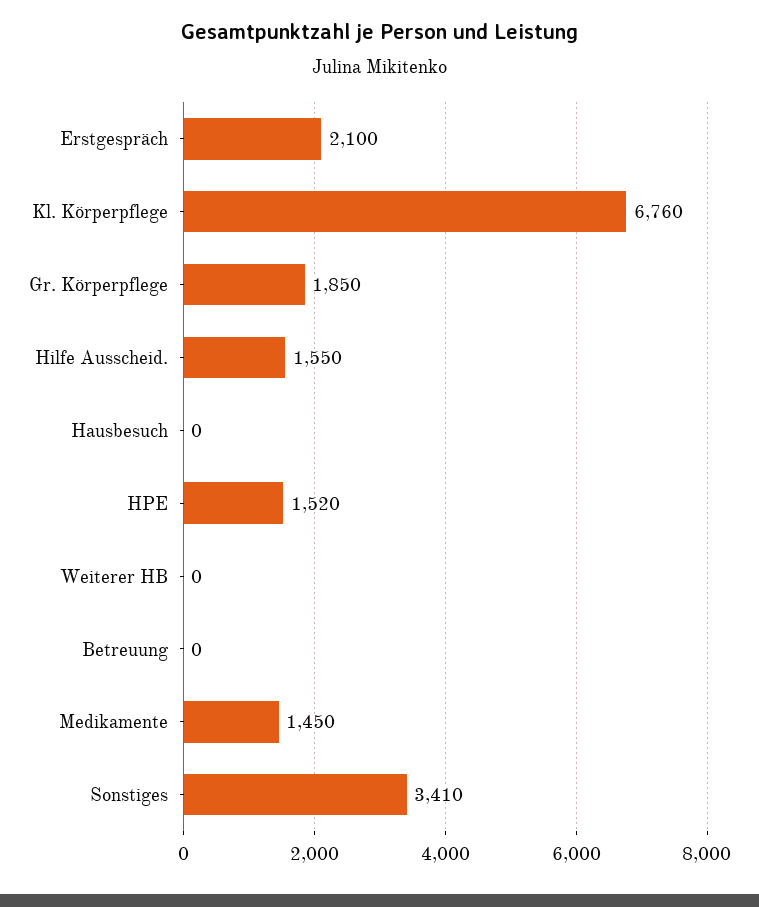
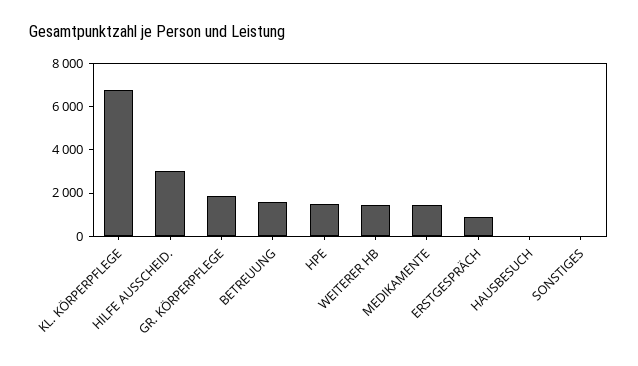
  {
-   "Erstgespräch": 2100,
+   "Erstgespräch": 1000,
    "Kl. Körperpflege": 6760,
    "Gr. Körperpflege": 1850,
-   "Hilfe Ausscheid.": 1550,
+   "Hilfe Ausscheid.": 3000,
    "Hausbesuch": 0,
    "HPE": 1520,
-   "Weiterer HB": 0,
+   "Weiterer HB": 1500,
-   "Betreuung": 0,
+   "Betreuung": 1500,
    "Medikamente": 1450,
-   "Sonstiges": 3410
+   "Sonstiges": 0
  }

